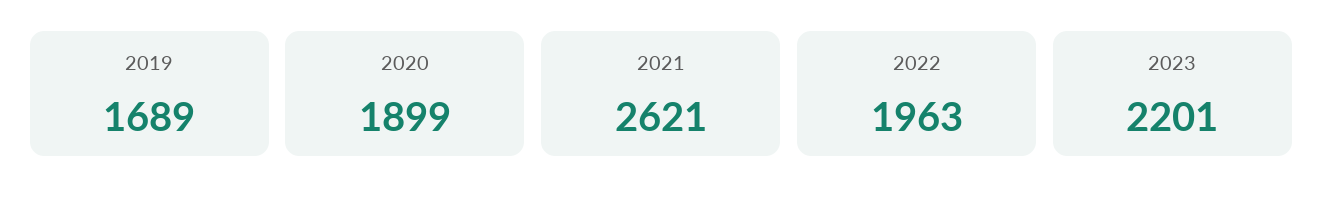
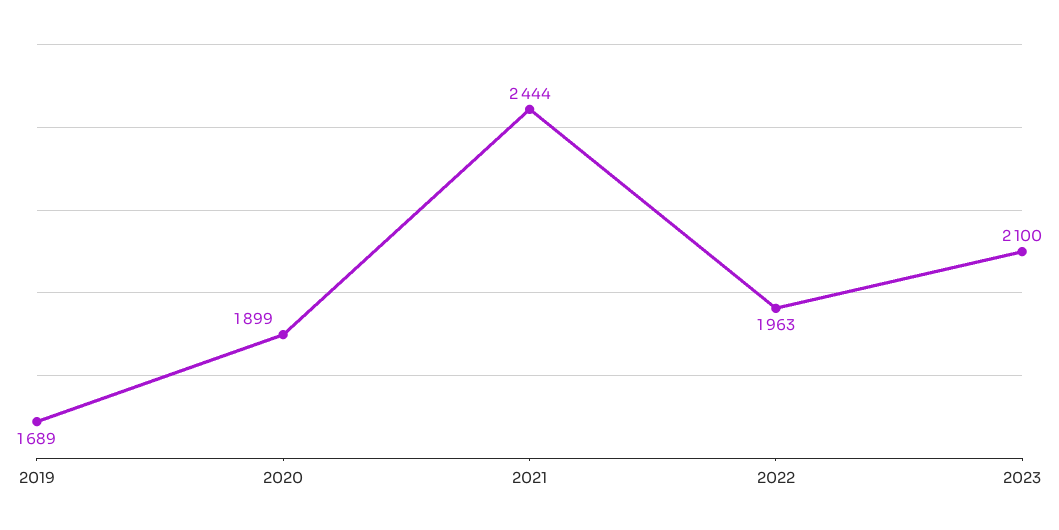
  {
    "2019": 1689,
    "2020": 1899,
-   "2021": 2621,
+   "2021": 2444,
    "2022": 1963,
-   "2023": 2201
+   "2023": 2100
  }

